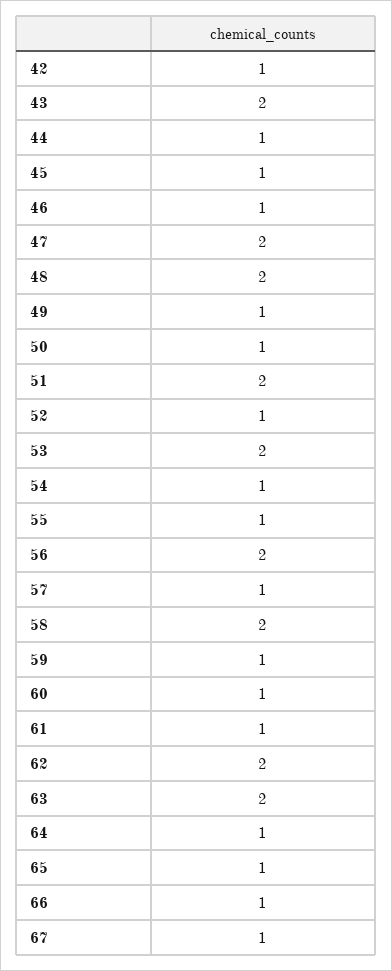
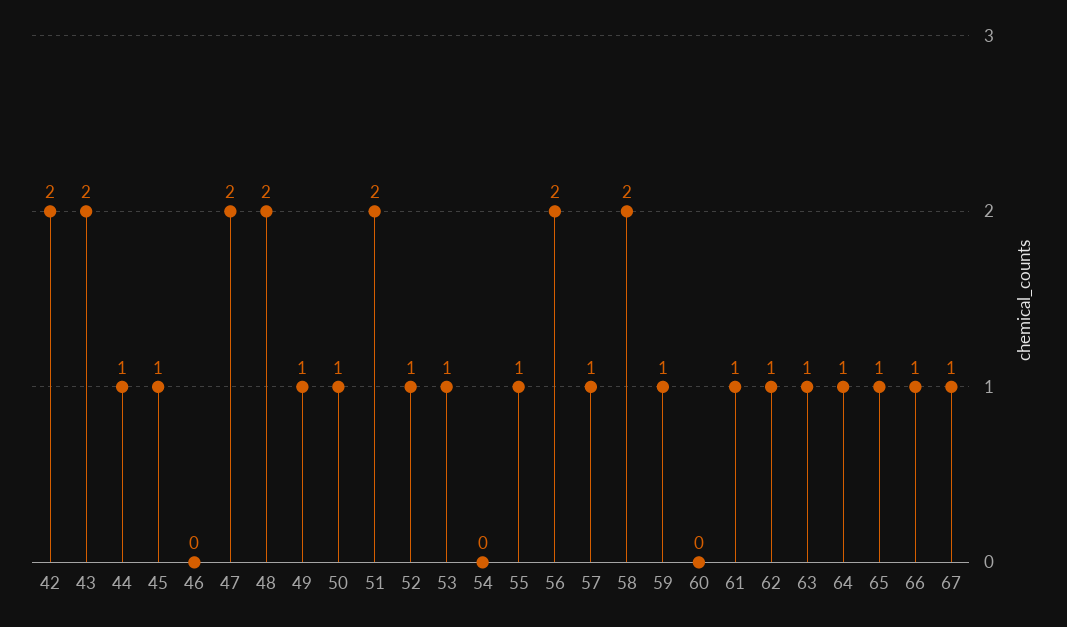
  {
-   "42": 1,
+   "42": 2,
    "43": 2,
    "44": 1,
    "45": 1,
-   "46": 1,
+   "46": 0,
    "47": 2,
    "48": 2,
    "49": 1,
    "50": 1,
    "51": 2,
    "52": 1,
-   "53": 2,
+   "53": 1,
-   "54": 1,
+   "54": 0,
    "55": 1,
    "56": 2,
    "57": 1,
    "58": 2,
    "59": 1,
-   "60": 1,
+   "60": 0,
    "61": 1,
-   "62": 2,
+   "62": 1,
-   "63": 2,
+   "63": 1,
    "64": 1,
    "65": 1,
    "66": 1,
    "67": 1
  }

